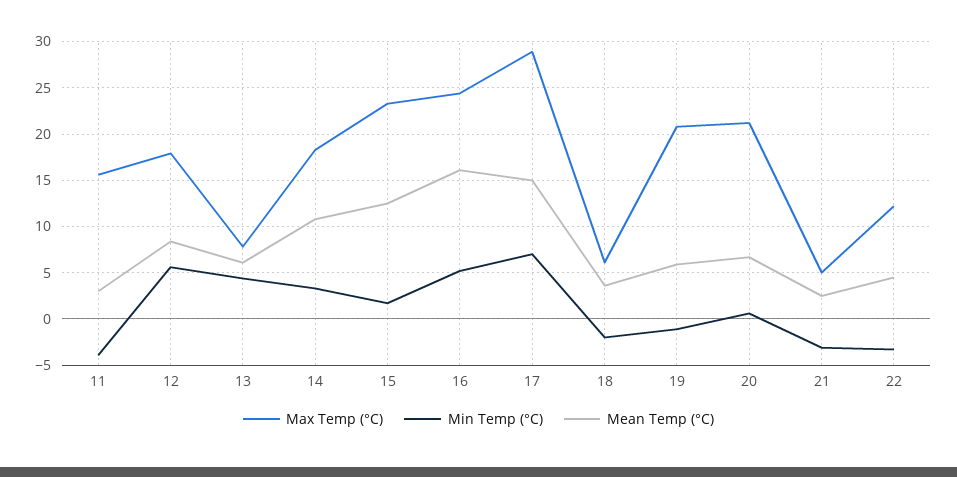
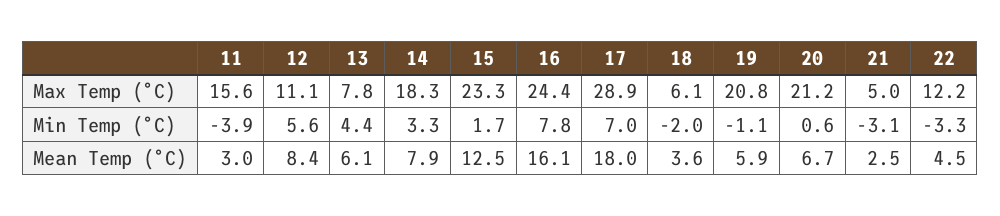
  {
    "Max Temp (°C)": {
      "11": 15.6,
-     "12": 18,
+     "12": 11.1,
      "13": 7.8,
      "14": 18.3,
      "15": 23.3,
      "16": 24.4,
      "17": 28.9,
      "18": 6.1,
      "19": 20.8,
      "20": 21.2,
      "21": 5,
      "22": 12.2
    },
    "Min Temp (°C)": {
      "11": -3.9,
      "12": 5.6,
      "13": 4.4,
      "14": 3.3,
      "15": 1.7,
-     "16": 5,
+     "16": 7.8,
      "17": 7,
      "18": -2,
      "19": -1.1,
      "20": 0.6,
      "21": -3.1,
      "22": -3.3
    },
    "Mean Temp (°C)": {
      "11": 3,
      "12": 8.4,
      "13": 6.1,
-     "14": 11,
+     "14": 7.9,
      "15": 12.5,
      "16": 16.1,
-     "17": 15,
+     "17": 18,
      "18": 3.6,
      "19": 5.9,
      "20": 6.7,
      "21": 2.5,
      "22": 4.5
    }
  }

